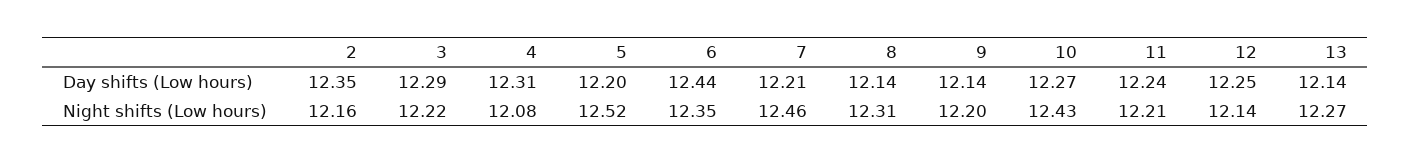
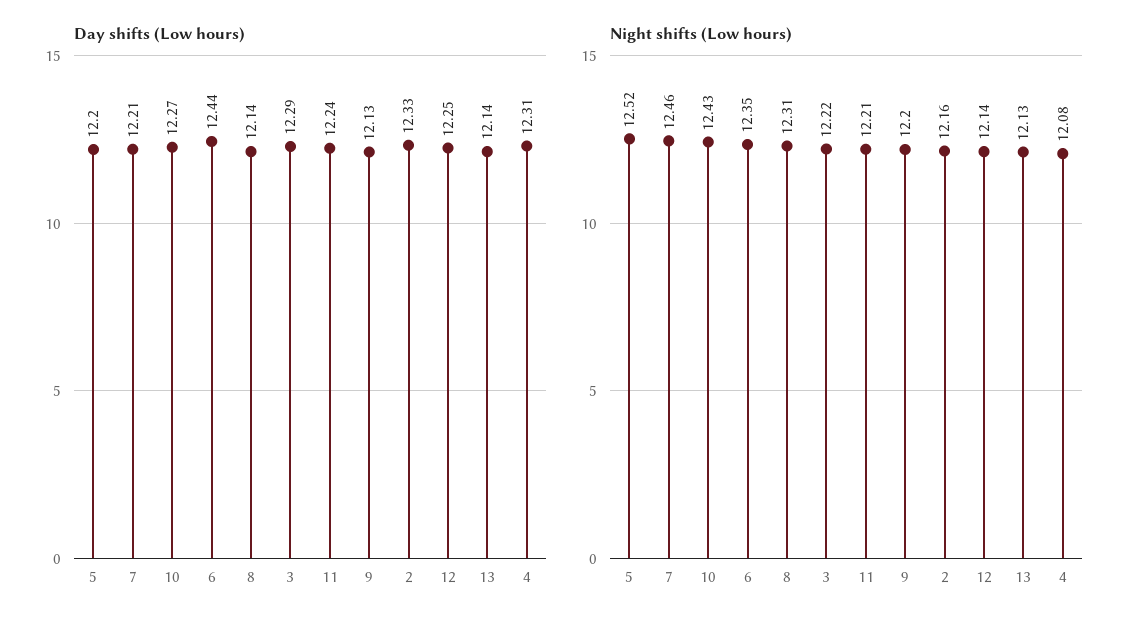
  {
    "Day shifts (Low hours)": {
-     "2": 12.35,
+     "2": 12.33,
      "3": 12.29,
      "4": 12.31,
      "5": 12.2,
      "6": 12.44,
      "7": 12.21,
      "8": 12.14,
-     "9": 12.14,
+     "9": 12.13,
      "10": 12.27,
      "11": 12.24,
      "12": 12.25,
      "13": 12.14
    },
    "Night shifts (Low hours)": {
      "2": 12.16,
      "3": 12.22,
      "4": 12.08,
      "5": 12.52,
      "6": 12.35,
      "7": 12.46,
      "8": 12.31,
      "9": 12.2,
      "10": 12.43,
      "11": 12.21,
      "12": 12.14,
-     "13": 12.27
+     "13": 12.13
    }
  }

